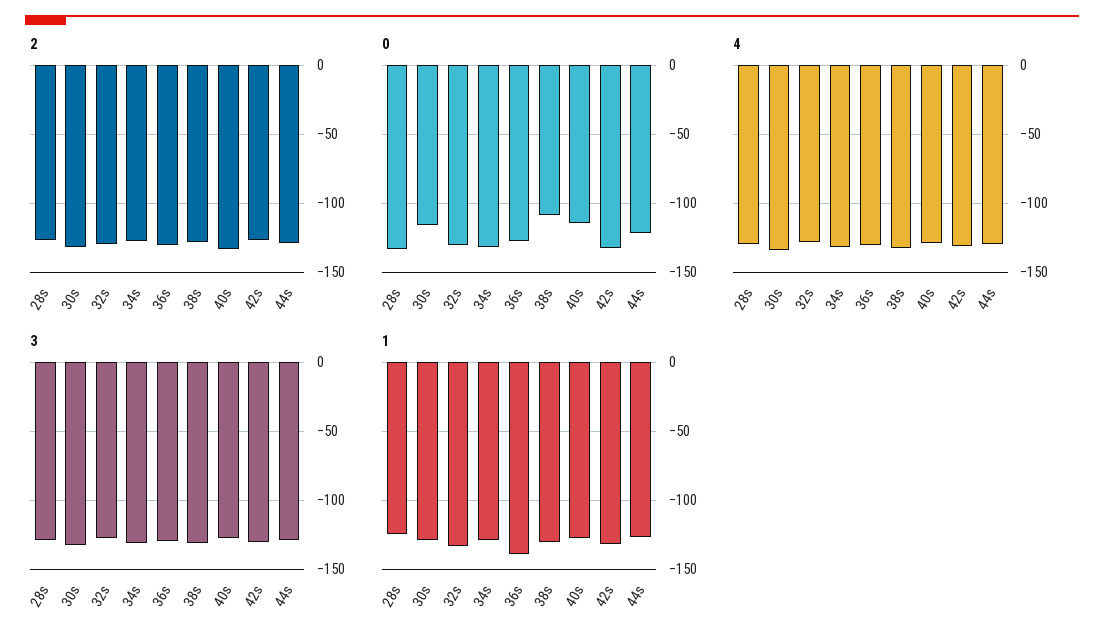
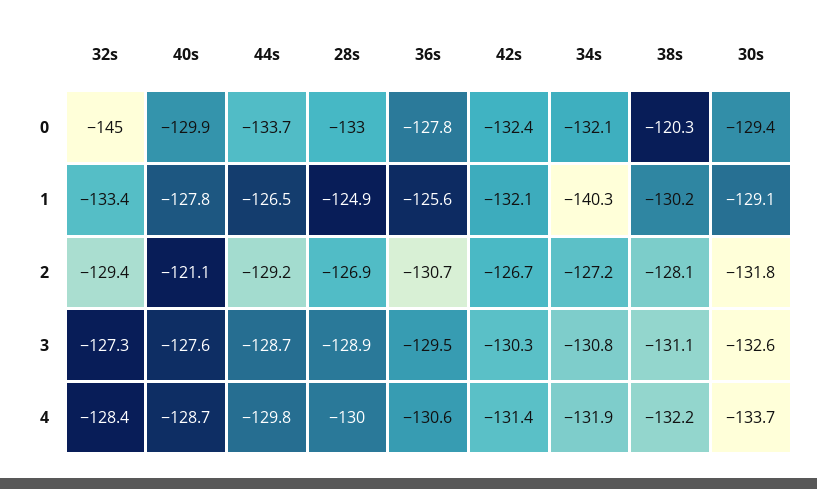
  {
    "2": {
      "28s": -126.9,
      "30s": -131.8,
      "32s": -129.4,
      "34s": -127.2,
      "36s": -130.7,
      "38s": -128.1,
-     "40s": -135,
+     "40s": -121.1,
      "42s": -126.7,
      "44s": -129.2
    },
    "0": {
      "28s": -133,
-     "30s": -115,
+     "30s": -129.4,
-     "32s": -130,
+     "32s": -145,
      "34s": -132.1,
      "36s": -127.8,
-     "38s": -110,
+     "38s": -120.3,
-     "40s": -115,
+     "40s": -129.9,
      "42s": -132.4,
-     "44s": -120
+     "44s": -133.7
    },
    "4": {
      "28s": -130,
      "30s": -133.7,
      "32s": -128.4,
      "34s": -131.9,
      "36s": -130.6,
      "38s": -132.2,
      "40s": -128.7,
      "42s": -131.4,
      "44s": -129.8
    },
    "3": {
      "28s": -128.9,
      "30s": -132.6,
      "32s": -127.3,
      "34s": -130.8,
      "36s": -129.5,
      "38s": -131.1,
      "40s": -127.6,
      "42s": -130.3,
      "44s": -128.7
    },
    "1": {
      "28s": -124.9,
      "30s": -129.1,
      "32s": -133.4,
-     "34s": -130,
+     "34s": -140.3,
-     "36s": -140,
+     "36s": -125.6,
      "38s": -130.2,
      "40s": -127.8,
      "42s": -132.1,
      "44s": -126.5
    }
  }

